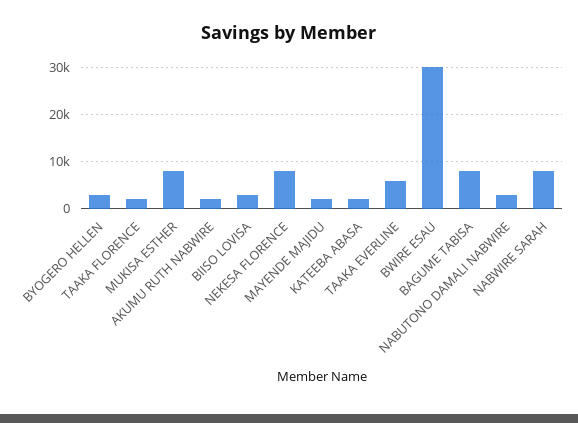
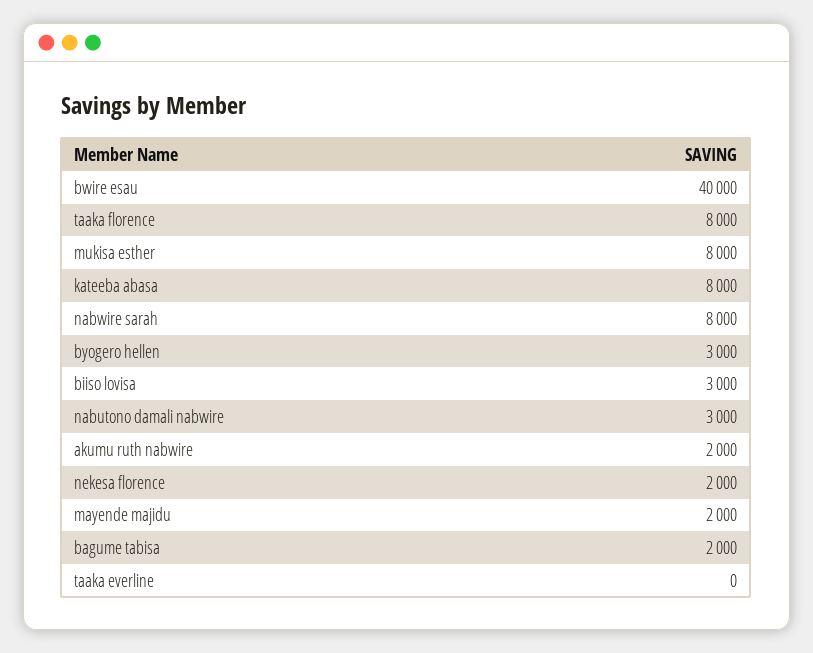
  {
    "BYOGERO HELLEN": 3000,
-   "TAAKA FLORENCE": 2000,
+   "TAAKA FLORENCE": 8000,
    "MUKISA ESTHER": 8000,
    "AKUMU RUTH NABWIRE": 2000,
    "BIISO LOVISA": 3000,
-   "NEKESA FLORENCE": 8000,
+   "NEKESA FLORENCE": 2000,
    "MAYENDE MAJIDU": 2000,
-   "KATEEBA ABASA": 2000,
+   "KATEEBA ABASA": 8000,
-   "TAAKA EVERLINE": 6000,
+   "TAAKA EVERLINE": 0,
-   "BWIRE ESAU": 30000,
+   "BWIRE ESAU": 40000,
-   "BAGUME TABISA": 8000,
+   "BAGUME TABISA": 2000,
    "NABUTONO DAMALI NABWIRE": 3000,
    "NABWIRE SARAH": 8000
  }

